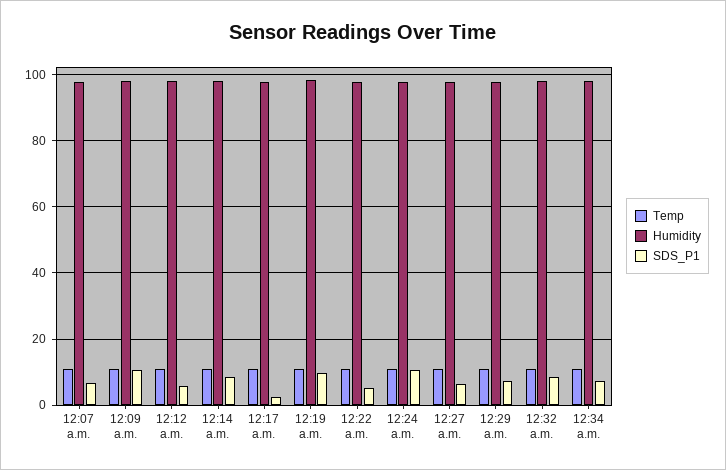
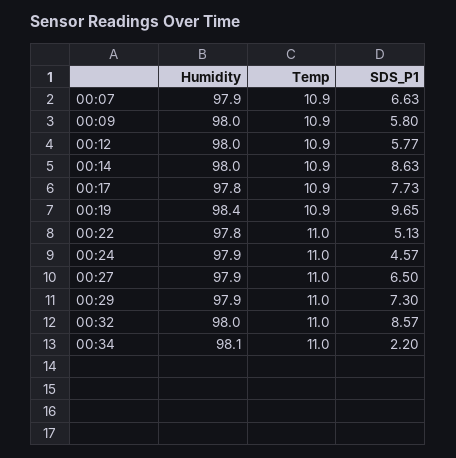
  {
    "Temp": {
      "12:07 a.m.": 10.9,
      "12:09 a.m.": 10.9,
      "12:12 a.m.": 10.9,
      "12:14 a.m.": 10.9,
      "12:17 a.m.": 10.9,
      "12:19 a.m.": 10.9,
      "12:22 a.m.": 11,
      "12:24 a.m.": 11,
      "12:27 a.m.": 11,
      "12:29 a.m.": 11,
      "12:32 a.m.": 11,
      "12:34 a.m.": 11
    },
    "Humidity": {
      "12:07 a.m.": 97.9,
      "12:09 a.m.": 98,
      "12:12 a.m.": 98,
      "12:14 a.m.": 98,
      "12:17 a.m.": 97.8,
      "12:19 a.m.": 98.4,
      "12:22 a.m.": 97.8,
      "12:24 a.m.": 97.9,
      "12:27 a.m.": 97.9,
      "12:29 a.m.": 97.9,
      "12:32 a.m.": 98,
      "12:34 a.m.": 98.1
    },
    "SDS_P1": {
      "12:07 a.m.": 6.63,
-     "12:09 a.m.": 10,
+     "12:09 a.m.": 5.8,
      "12:12 a.m.": 5.77,
      "12:14 a.m.": 8.63,
-     "12:17 a.m.": 2,
+     "12:17 a.m.": 7.73,
      "12:19 a.m.": 9.65,
      "12:22 a.m.": 5.13,
-     "12:24 a.m.": 10,
+     "12:24 a.m.": 4.57,
      "12:27 a.m.": 6.5,
      "12:29 a.m.": 7.3,
      "12:32 a.m.": 8.57,
-     "12:34 a.m.": 8
+     "12:34 a.m.": 2.2
    }
  }

